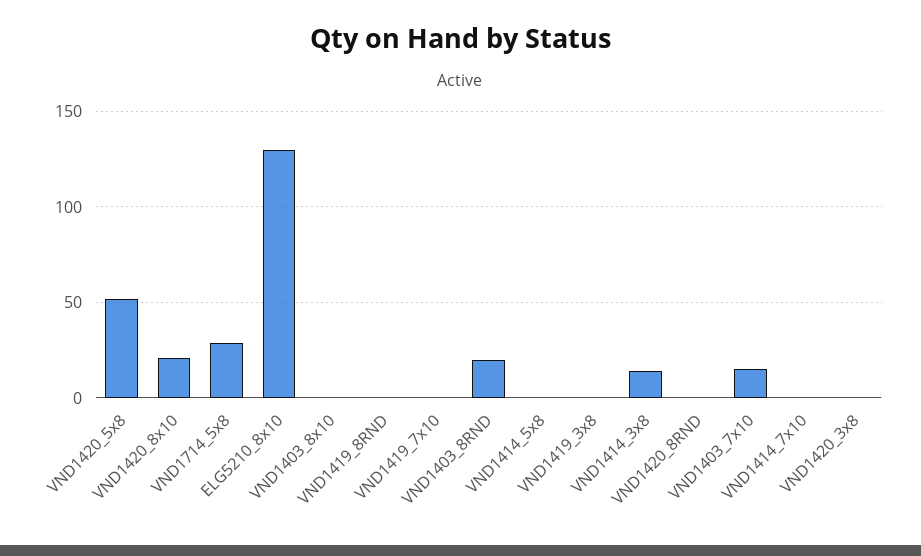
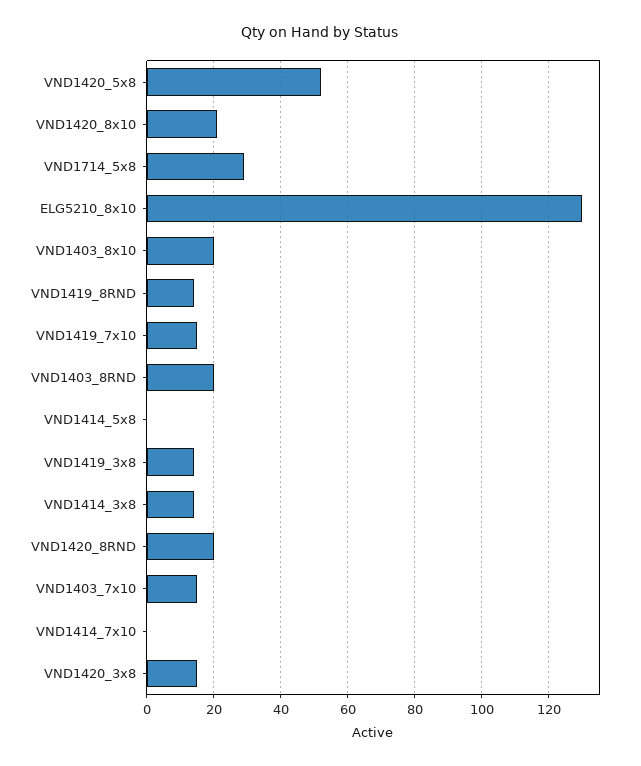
  {
    "VND1420_5x8": 50,
    "VND1420_8x10": 20,
    "VND1714_5x8": 30,
    "ELG5210_8x10": 130,
-   "VND1403_8x10": 0,
+   "VND1403_8x10": 20,
-   "VND1419_8RND": 0,
+   "VND1419_8RND": 15,
-   "VND1419_7x10": 0,
+   "VND1419_7x10": 15,
    "VND1403_8RND": 20,
    "VND1414_5x8": 0,
-   "VND1419_3x8": 0,
+   "VND1419_3x8": 15,
    "VND1414_3x8": 15,
-   "VND1420_8RND": 0,
+   "VND1420_8RND": 20,
    "VND1403_7x10": 15,
    "VND1414_7x10": 0,
-   "VND1420_3x8": 0
+   "VND1420_3x8": 15
  }

